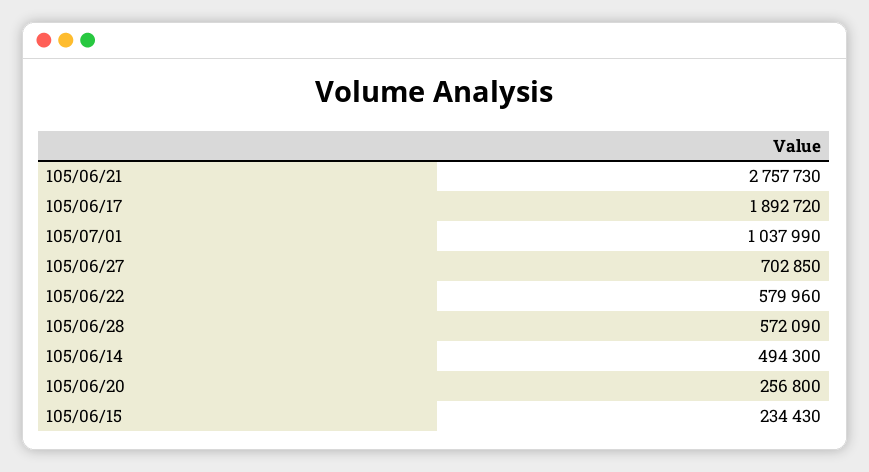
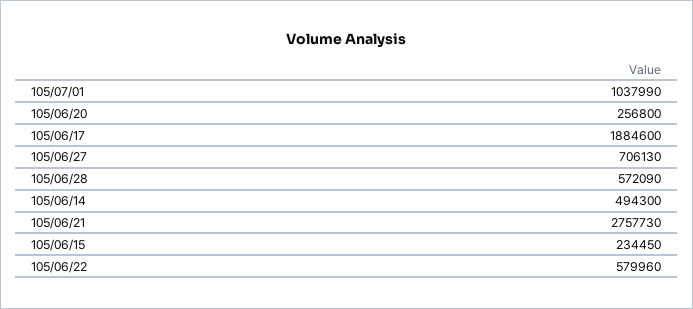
  {
    "105/06/21": 2757730,
-   "105/06/17": 1892720,
+   "105/06/17": 1884600,
    "105/07/01": 1037990,
-   "105/06/27": 702850,
+   "105/06/27": 706130,
    "105/06/22": 579960,
    "105/06/28": 572090,
    "105/06/14": 494300,
    "105/06/20": 256800,
-   "105/06/15": 234430
+   "105/06/15": 234450
  }

